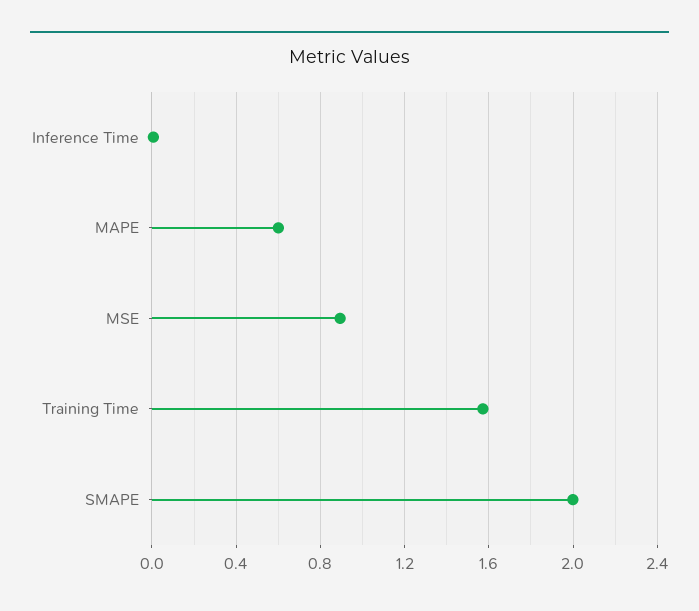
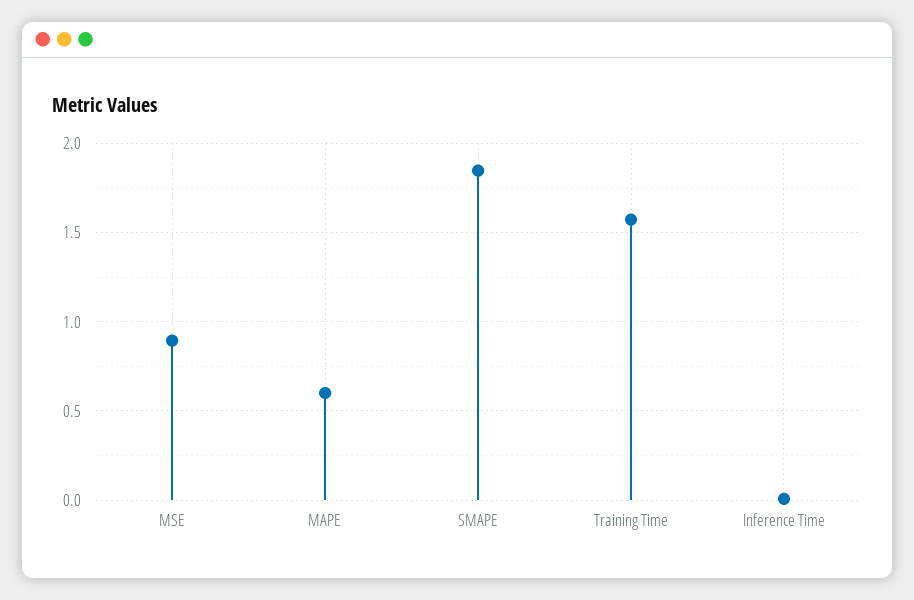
  {
    "Inference Time": 0,
    "MAPE": 0.6,
    "MSE": 0.9,
    "Training Time": 1.55,
-   "SMAPE": 2
+   "SMAPE": 1.85
  }

